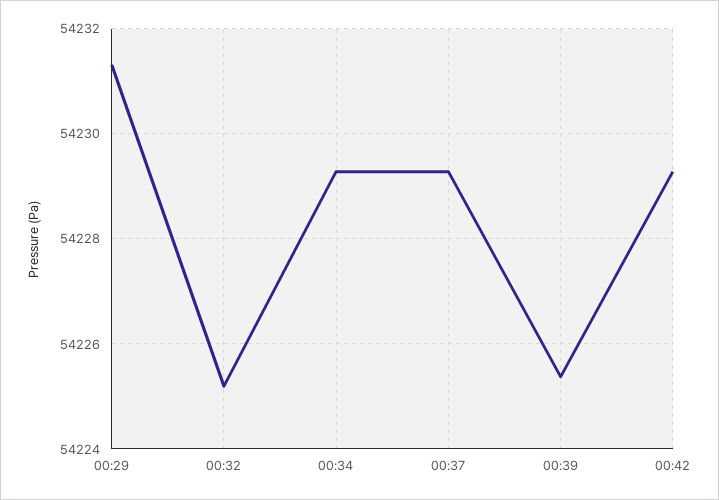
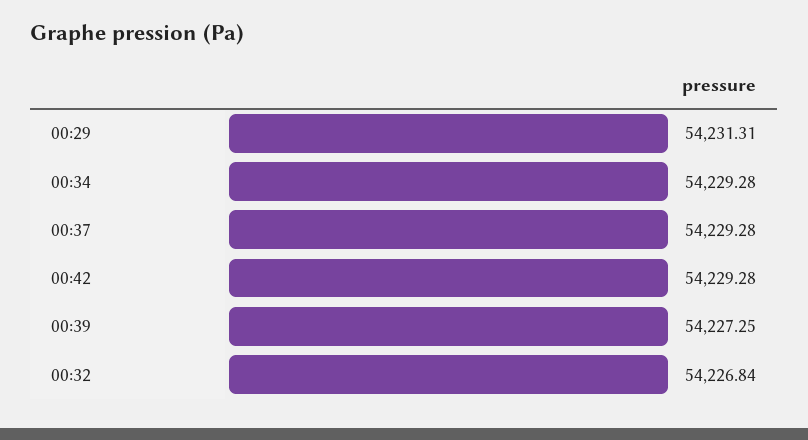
  {
    "00:29": 54231.31,
-   "00:32": 54225.2,
+   "00:32": 54226.84,
    "00:34": 54229.28,
    "00:37": 54229.28,
-   "00:39": 54225.4,
+   "00:39": 54227.25,
    "00:42": 54229.28
  }

